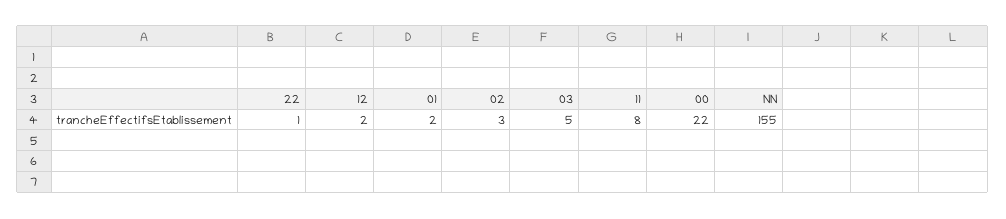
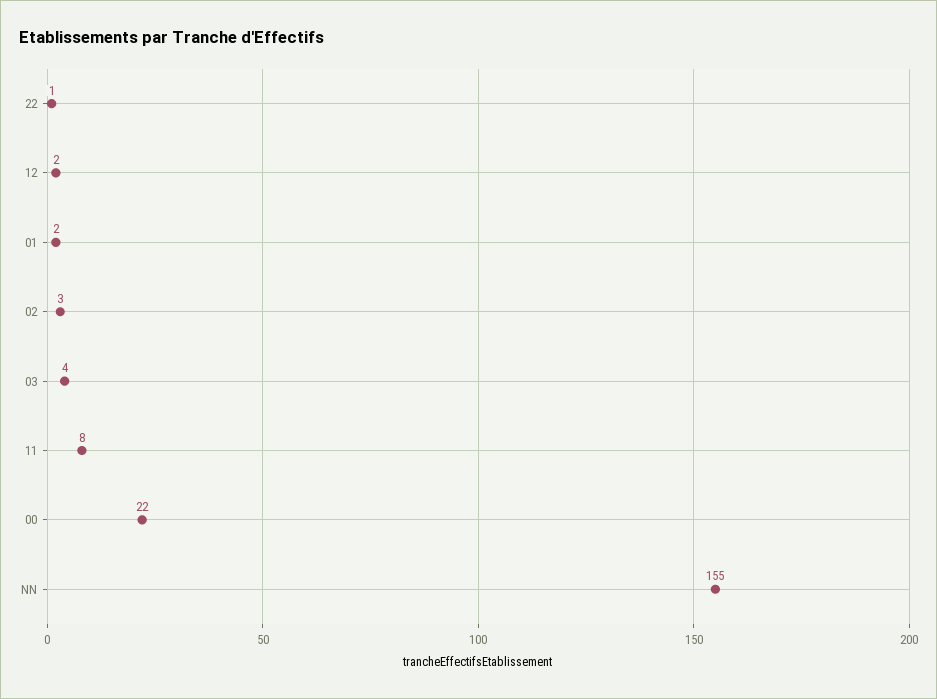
  {
    "22": 1,
    "12": 2,
    "01": 2,
    "02": 3,
-   "03": 5,
+   "03": 4,
    "11": 8,
    "00": 22,
    "NN": 155
  }

